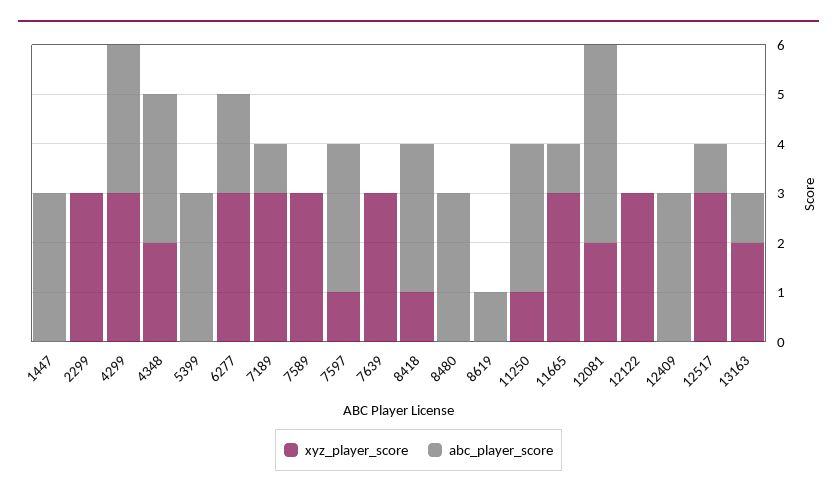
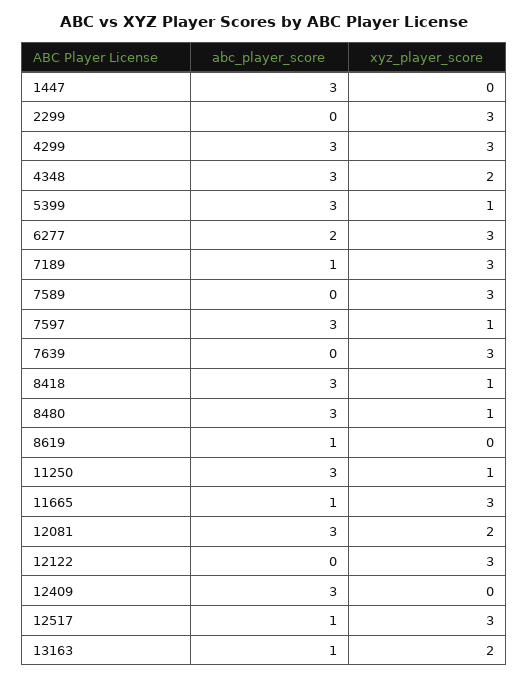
  {
    "xyz_player_score": {
      "1447": 0,
      "2299": 3,
      "4299": 3,
      "4348": 2,
-     "5399": 0,
+     "5399": 1,
      "6277": 3,
      "7189": 3,
      "7589": 3,
      "7597": 1,
      "7639": 3,
      "8418": 1,
-     "8480": 0,
+     "8480": 1,
      "8619": 0,
      "11250": 1,
      "11665": 3,
      "12081": 2,
      "12122": 3,
      "12409": 0,
      "12517": 3,
      "13163": 2
    },
    "abc_player_score": {
      "1447": 3,
      "2299": 0,
      "4299": 3,
      "4348": 3,
      "5399": 3,
      "6277": 2,
      "7189": 1,
      "7589": 0,
      "7597": 3,
      "7639": 0,
      "8418": 3,
      "8480": 3,
      "8619": 1,
      "11250": 3,
      "11665": 1,
-     "12081": 4,
+     "12081": 3,
      "12122": 0,
      "12409": 3,
      "12517": 1,
      "13163": 1
    }
  }

